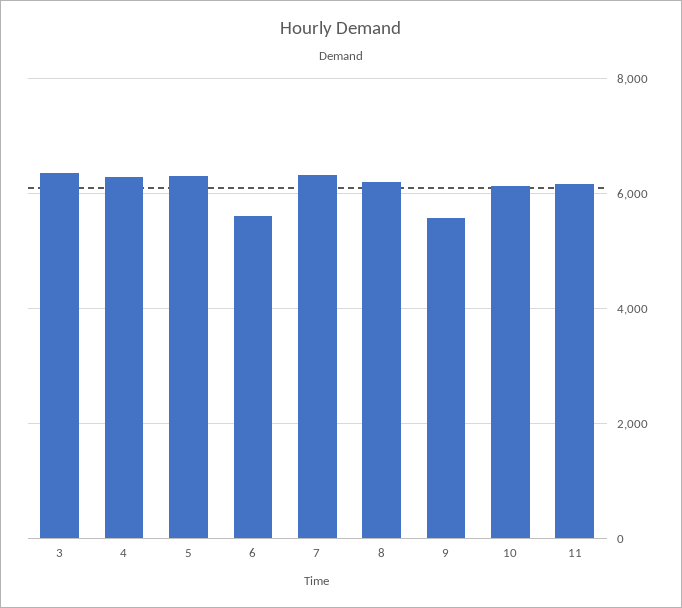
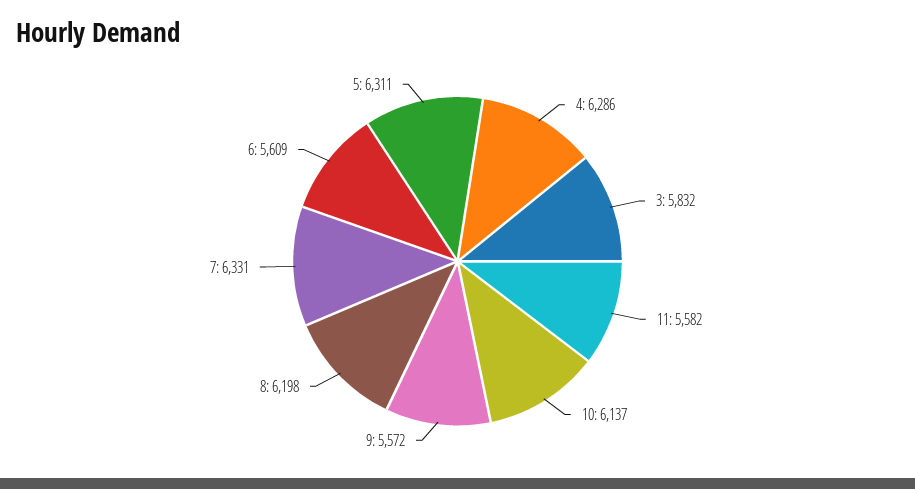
  {
-   "3": 6400,
+   "3": 5832,
    "4": 6286,
    "5": 6311,
    "6": 5609,
    "7": 6331,
    "8": 6198,
    "9": 5572,
    "10": 6137,
-   "11": 6200
+   "11": 5582
  }

